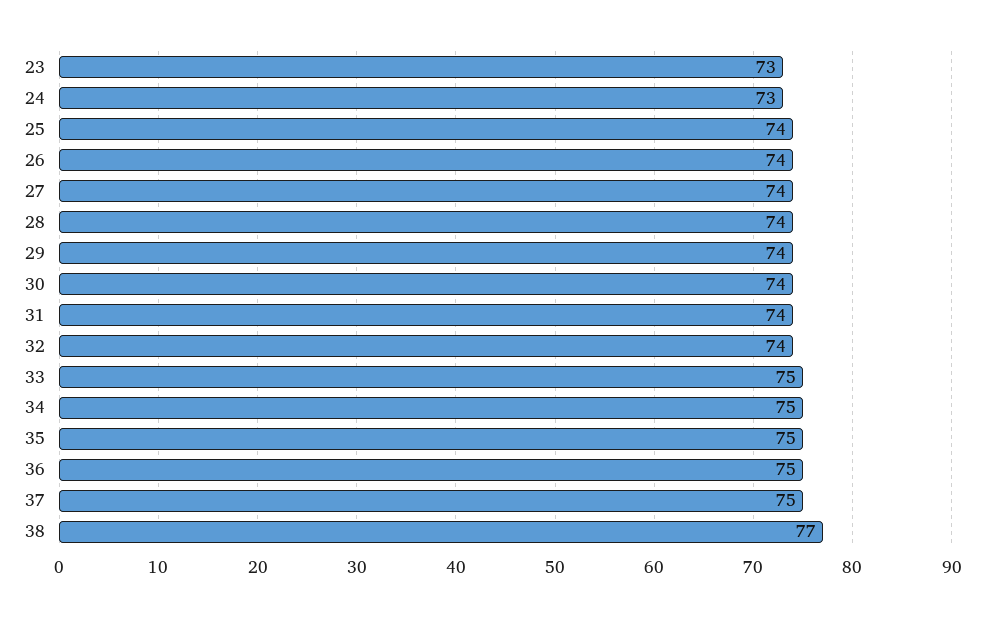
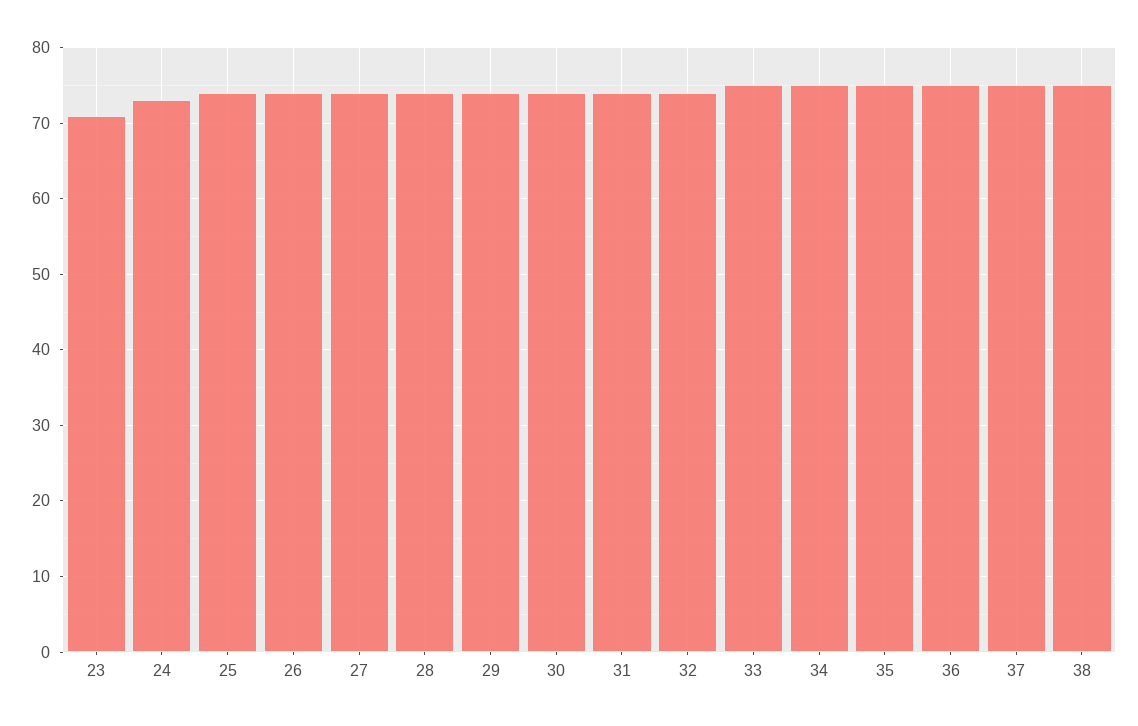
  {
-   "23": 73,
+   "23": 71,
    "24": 73,
    "25": 74,
    "26": 74,
    "27": 74,
    "28": 74,
    "29": 74,
    "30": 74,
    "31": 74,
    "32": 74,
    "33": 75,
    "34": 75,
    "35": 75,
    "36": 75,
    "37": 75,
-   "38": 77
+   "38": 75
  }

